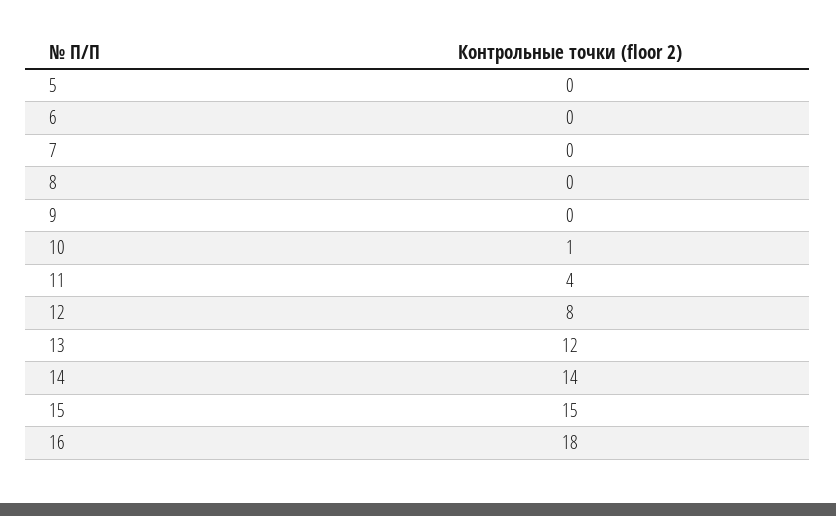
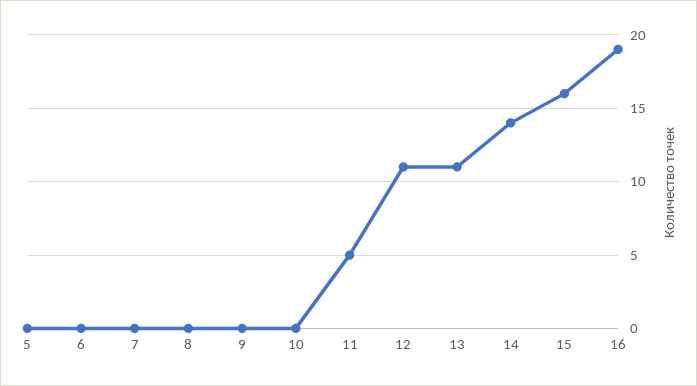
  {
    "5": 0,
    "6": 0,
    "7": 0,
    "8": 0,
    "9": 0,
-   "10": 1,
+   "10": 0,
-   "11": 4,
+   "11": 5,
-   "12": 8,
+   "12": 11,
-   "13": 12,
+   "13": 11,
    "14": 14,
-   "15": 15,
+   "15": 16,
-   "16": 18
+   "16": 19
  }

